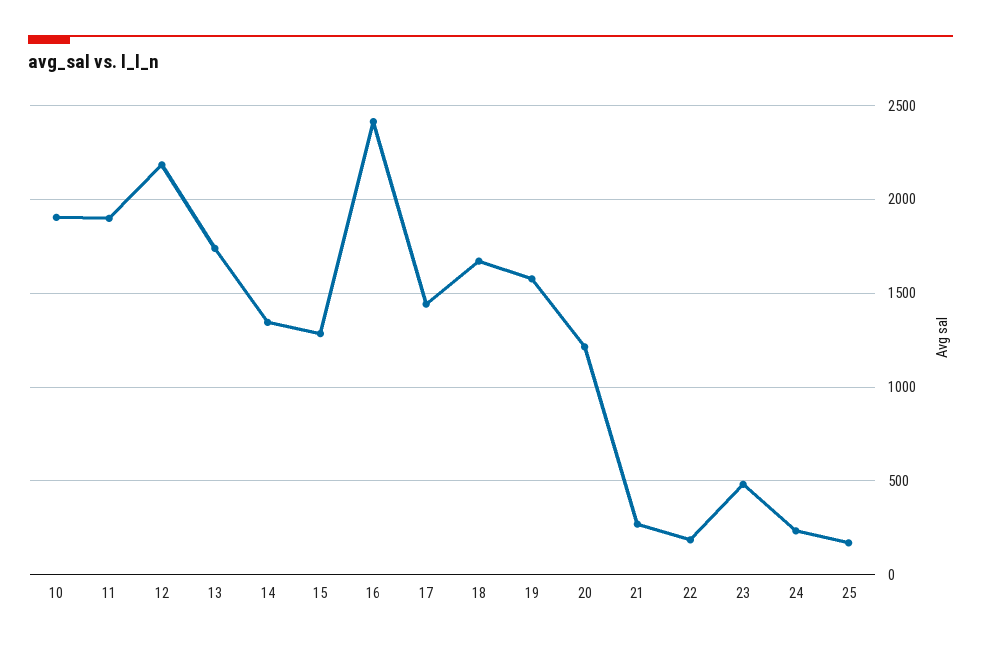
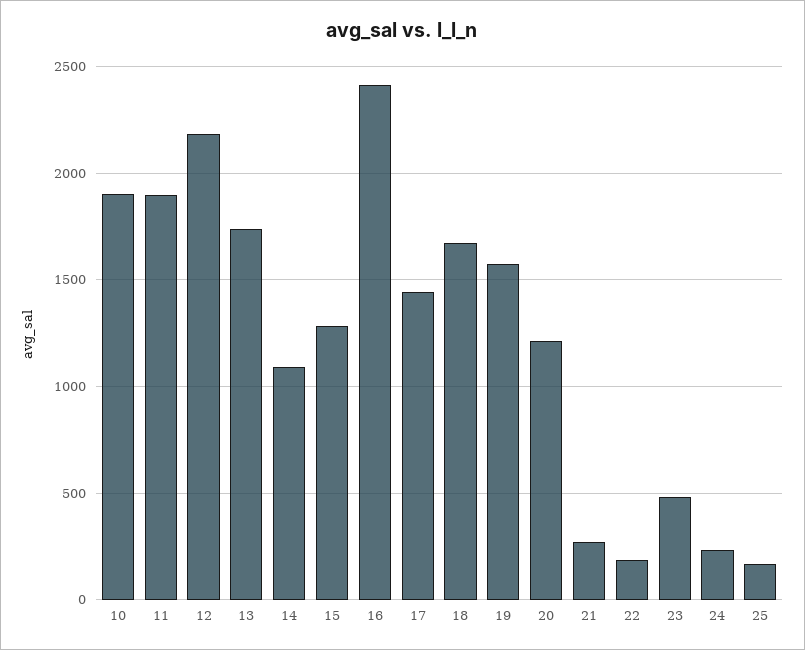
  {
    "10": 1900,
    "11": 1900,
    "12": 2200,
    "13": 1750,
-   "14": 1350,
+   "14": 1100,
    "15": 1300,
    "16": 2400,
    "17": 1450,
    "18": 1650,
    "19": 1600,
    "20": 1200,
    "21": 250,
    "22": 200,
    "23": 500,
    "24": 250,
    "25": 150
  }

